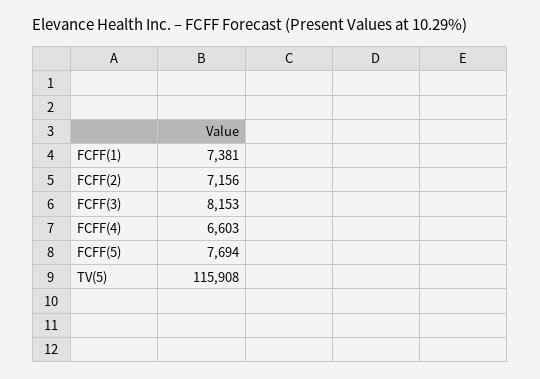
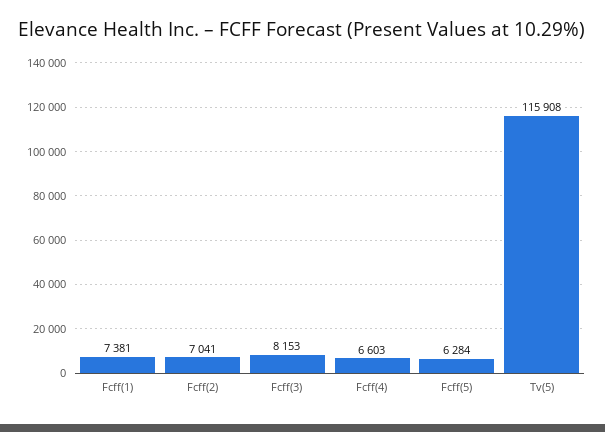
  {
    "FCFF(1)": 7381,
-   "FCFF(2)": 7156,
+   "FCFF(2)": 7041,
    "FCFF(3)": 8153,
    "FCFF(4)": 6603,
-   "FCFF(5)": 7694,
+   "FCFF(5)": 6284,
    "TV(5)": 115908
  }

